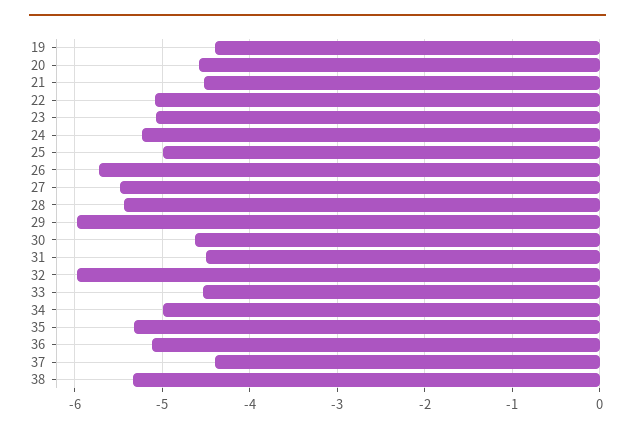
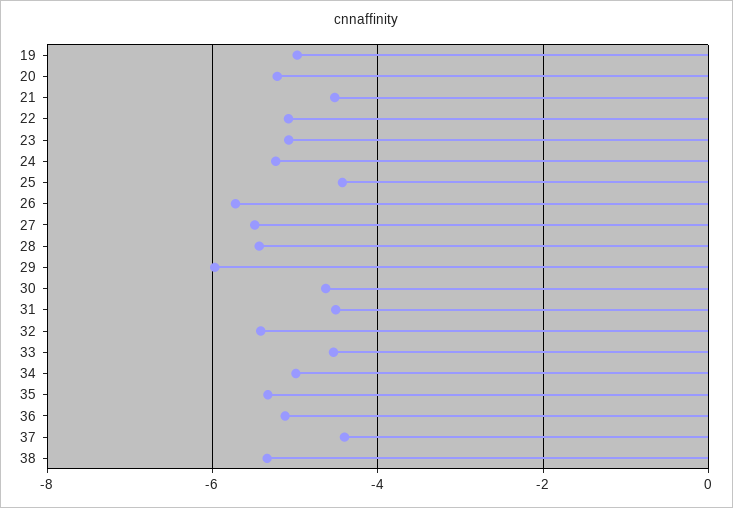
  {
-   "19": -4.4,
+   "19": -5,
-   "20": -4.6,
+   "20": -5.2,
    "21": -4.5,
    "22": -5.1,
    "23": -5.1,
    "24": -5.2,
-   "25": -5,
+   "25": -4.4,
    "26": -5.7,
    "27": -5.5,
    "28": -5.4,
    "29": -6,
    "30": -4.6,
    "31": -4.5,
-   "32": -6,
+   "32": -5.4,
    "33": -4.5,
    "34": -5,
    "35": -5.3,
    "36": -5.1,
    "37": -4.4,
    "38": -5.3
  }

